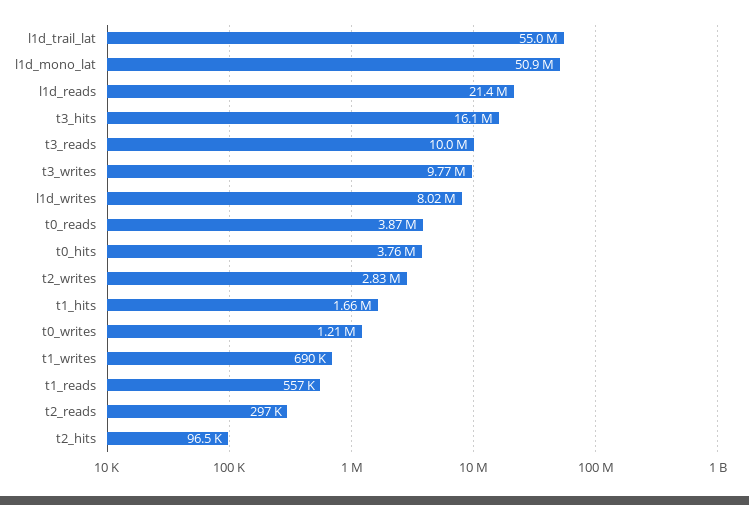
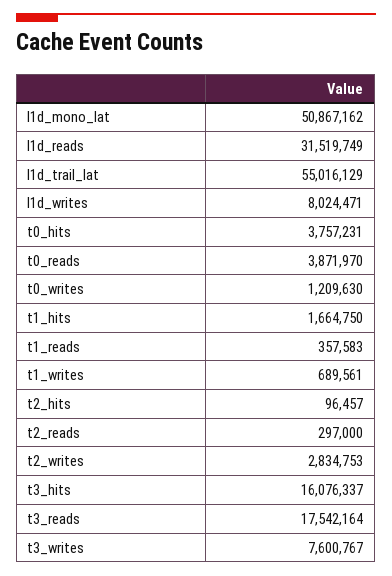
  {
    "l1d_trail_lat": 55016129,
    "l1d_mono_lat": 50867162,
-   "l1d_reads": 21400000,
+   "l1d_reads": 31519749,
    "t3_hits": 16076337,
-   "t3_reads": 10000000,
+   "t3_reads": 17542164,
-   "t3_writes": 9770000,
+   "t3_writes": 7600767,
    "l1d_writes": 8024471,
    "t0_reads": 3871970,
    "t0_hits": 3757231,
    "t2_writes": 2834753,
    "t1_hits": 1664750,
    "t0_writes": 1209630,
    "t1_writes": 689561,
-   "t1_reads": 557000,
+   "t1_reads": 357583,
    "t2_reads": 297000,
    "t2_hits": 96457
  }

